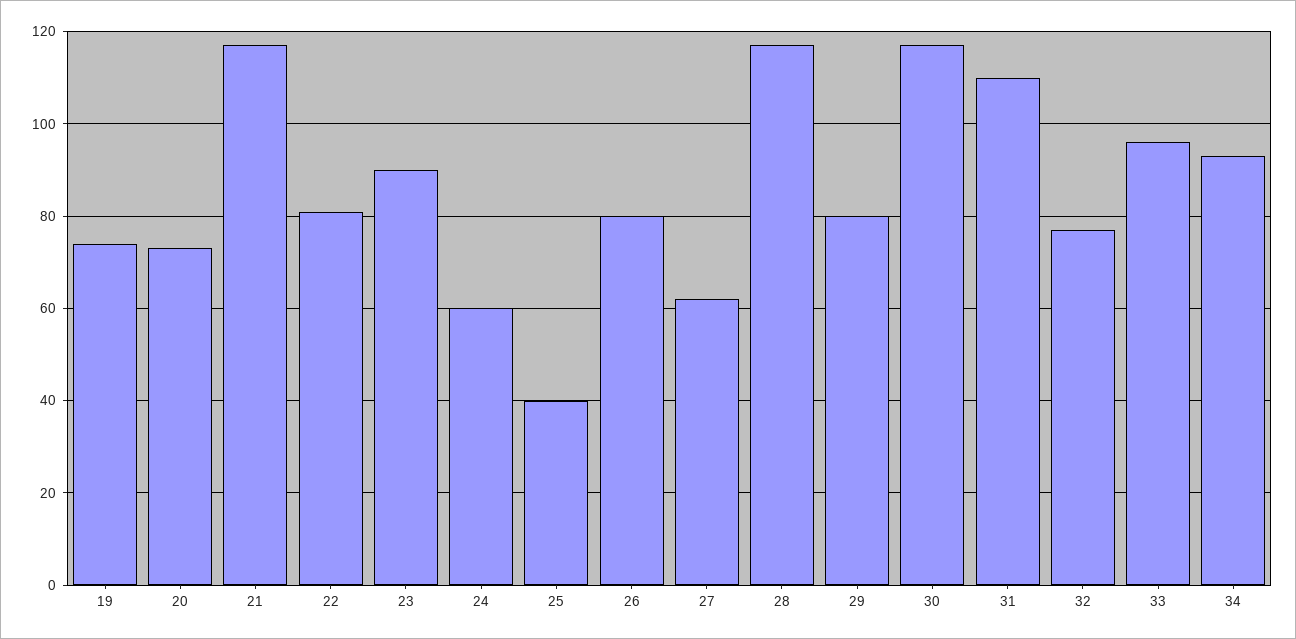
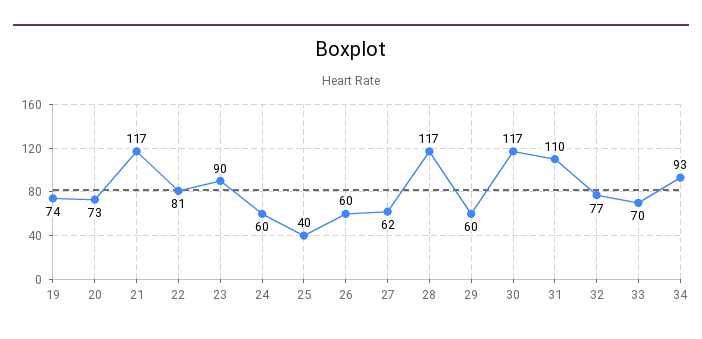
  {
    "19": 74,
    "20": 73,
    "21": 117,
    "22": 81,
    "23": 90,
    "24": 60,
    "25": 40,
-   "26": 80,
+   "26": 60,
    "27": 62,
    "28": 117,
-   "29": 80,
+   "29": 60,
    "30": 117,
    "31": 110,
    "32": 77,
-   "33": 95,
+   "33": 70,
    "34": 93
  }

